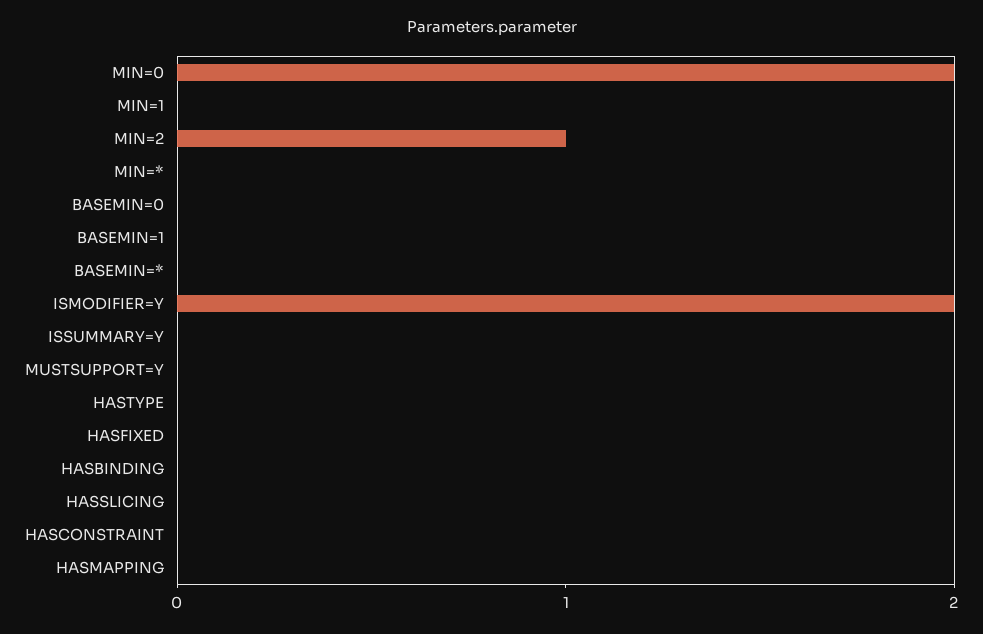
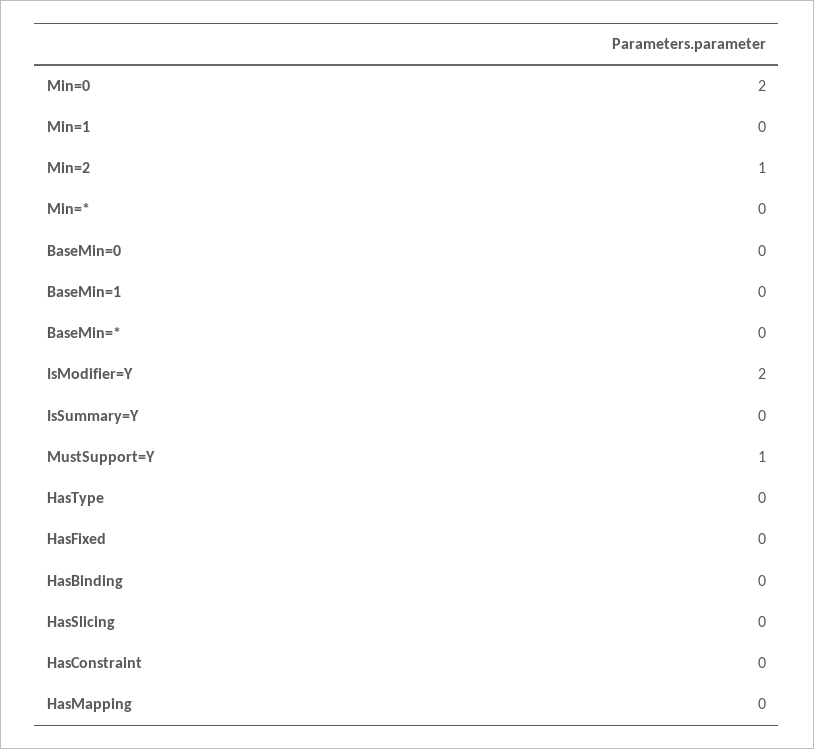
  {
    "MIN=0": 2,
    "MIN=1": 0,
    "MIN=2": 1,
    "MIN=*": 0,
    "BASEMIN=0": 0,
    "BASEMIN=1": 0,
    "BASEMIN=*": 0,
    "ISMODIFIER=Y": 2,
    "ISSUMMARY=Y": 0,
-   "MUSTSUPPORT=Y": 0,
+   "MUSTSUPPORT=Y": 1,
    "HASTYPE": 0,
    "HASFIXED": 0,
    "HASBINDING": 0,
    "HASSLICING": 0,
    "HASCONSTRAINT": 0,
    "HASMAPPING": 0
  }

